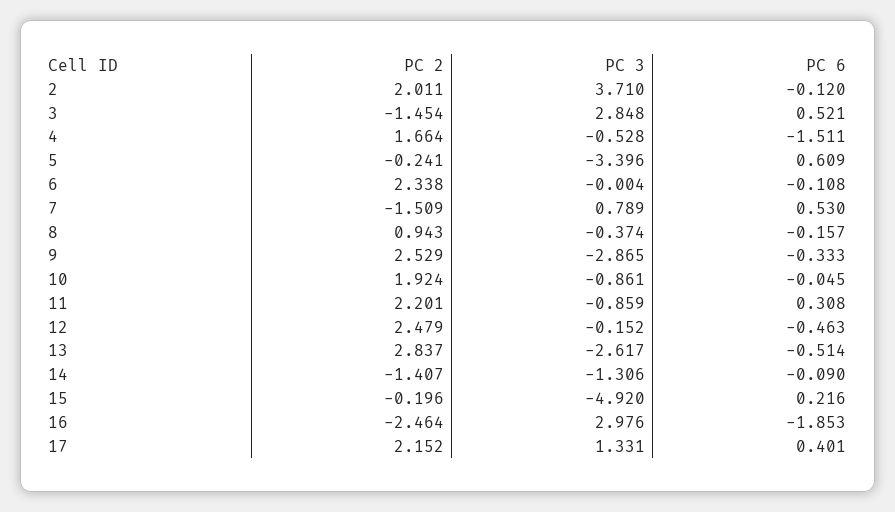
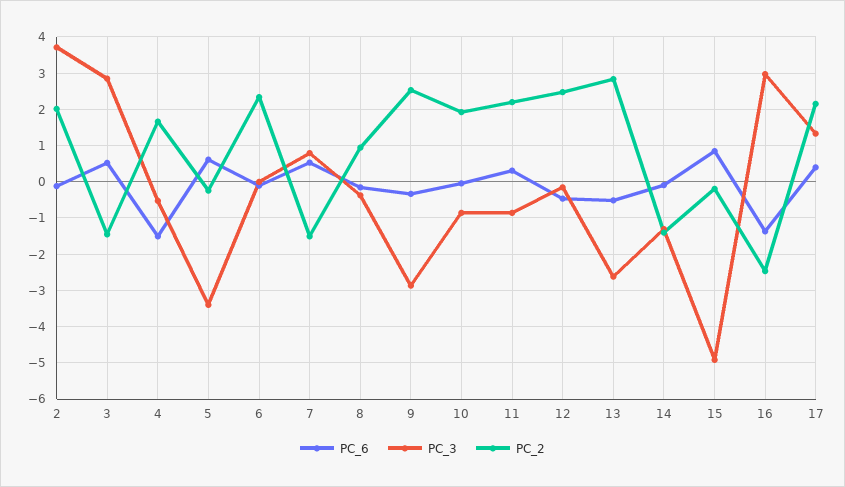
  {
    "PC 2": {
      "2": 2.011,
      "3": -1.454,
      "4": 1.664,
      "5": -0.241,
      "6": 2.338,
      "7": -1.509,
      "8": 0.943,
      "9": 2.529,
      "10": 1.924,
      "11": 2.201,
      "12": 2.479,
      "13": 2.837,
      "14": -1.407,
      "15": -0.196,
      "16": -2.464,
      "17": 2.152
    },
    "PC 3": {
      "2": 3.71,
      "3": 2.848,
      "4": -0.528,
      "5": -3.396,
      "6": -0.004,
      "7": 0.789,
      "8": -0.374,
      "9": -2.865,
      "10": -0.861,
      "11": -0.859,
      "12": -0.152,
      "13": -2.617,
      "14": -1.306,
      "15": -4.92,
      "16": 2.976,
      "17": 1.331
    },
    "PC 6": {
      "2": -0.12,
      "3": 0.521,
      "4": -1.511,
      "5": 0.609,
      "6": -0.108,
      "7": 0.53,
      "8": -0.157,
      "9": -0.333,
      "10": -0.045,
      "11": 0.308,
      "12": -0.463,
      "13": -0.514,
      "14": -0.09,
-     "15": 0.216,
+     "15": 0.8,
-     "16": -1.853,
+     "16": -1.4,
      "17": 0.401
    }
  }

